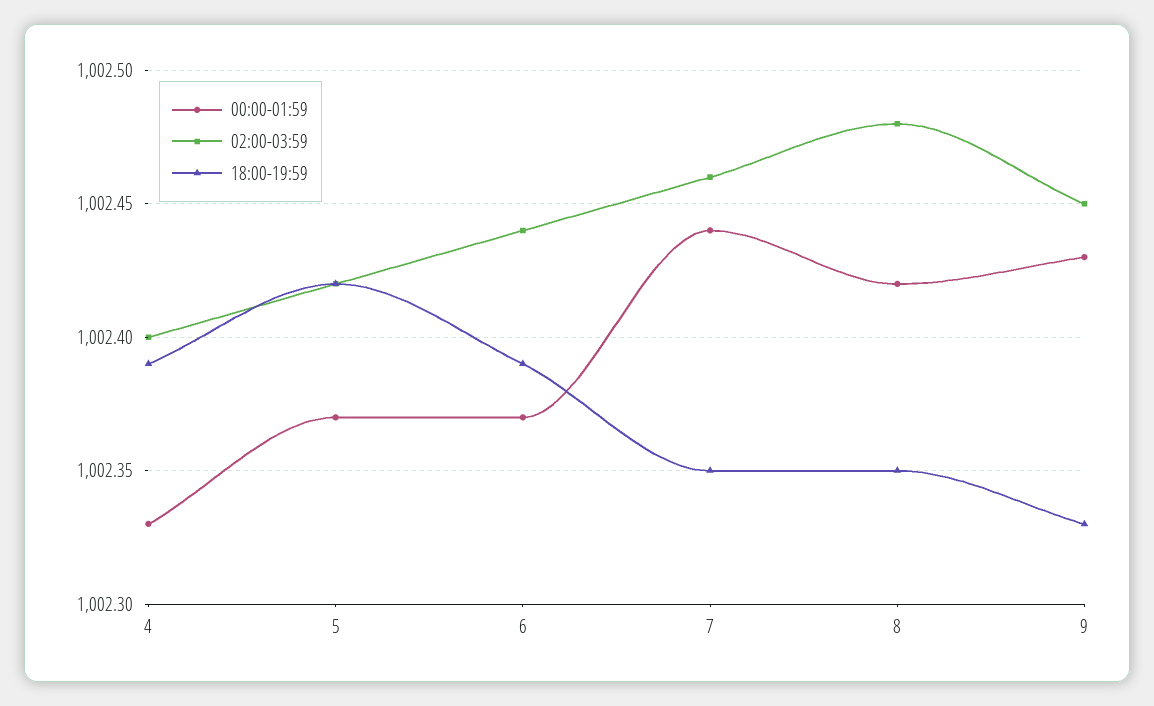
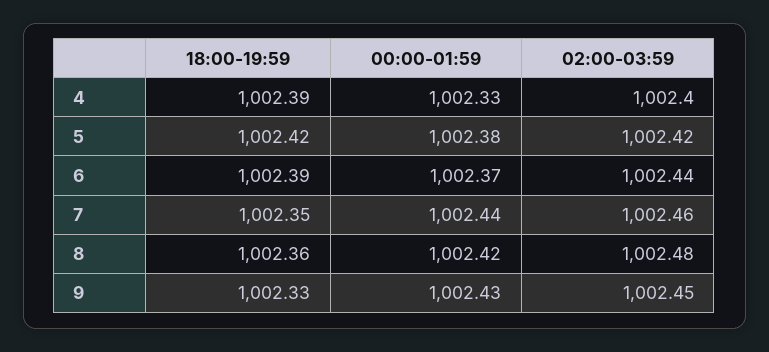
  {
    "00:00-01:59": {
      "4": 1002.33,
-     "5": 1002.37,
+     "5": 1002.38,
      "6": 1002.37,
      "7": 1002.44,
      "8": 1002.42,
      "9": 1002.43
    },
    "02:00-03:59": {
      "4": 1002.4,
      "5": 1002.42,
      "6": 1002.44,
      "7": 1002.46,
      "8": 1002.48,
      "9": 1002.45
    },
    "18:00-19:59": {
      "4": 1002.39,
      "5": 1002.42,
      "6": 1002.39,
      "7": 1002.35,
-     "8": 1002.35,
+     "8": 1002.36,
      "9": 1002.33
    }
  }

